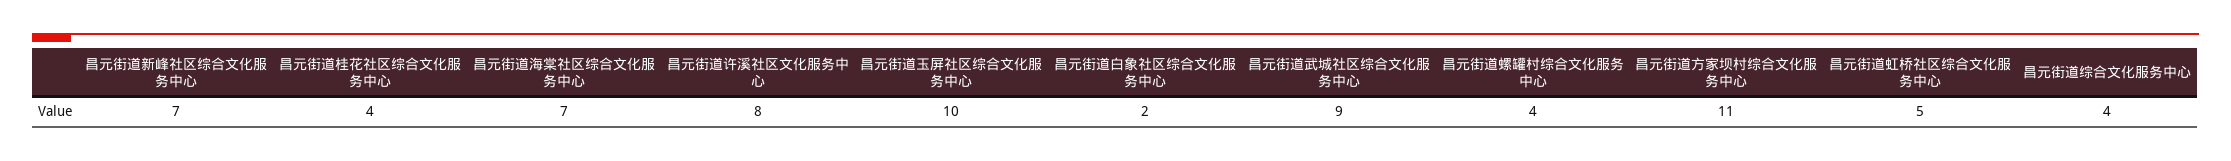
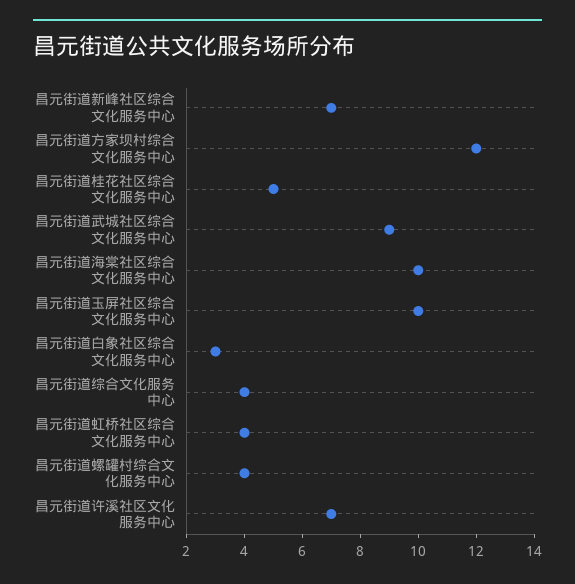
  {
    "昌元街道新峰社区综合文化服务中心": 7,
-   "昌元街道桂花社区综合文化服务中心": 4,
+   "昌元街道桂花社区综合文化服务中心": 5,
-   "昌元街道海棠社区综合文化服务中心": 7,
+   "昌元街道海棠社区综合文化服务中心": 10,
-   "昌元街道许溪社区文化服务中心": 8,
+   "昌元街道许溪社区文化服务中心": 7,
    "昌元街道玉屏社区综合文化服务中心": 10,
-   "昌元街道白象社区综合文化服务中心": 2,
+   "昌元街道白象社区综合文化服务中心": 3,
    "昌元街道武城社区综合文化服务中心": 9,
    "昌元街道螺罐村综合文化服务中心": 4,
-   "昌元街道方家坝村综合文化服务中心": 11,
+   "昌元街道方家坝村综合文化服务中心": 12,
-   "昌元街道虹桥社区综合文化服务中心": 5,
+   "昌元街道虹桥社区综合文化服务中心": 4,
    "昌元街道综合文化服务中心": 4
  }

